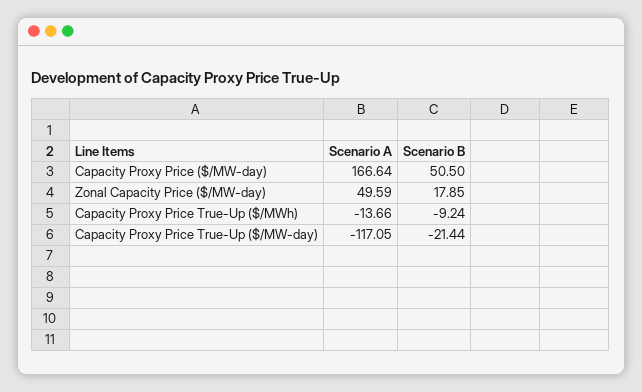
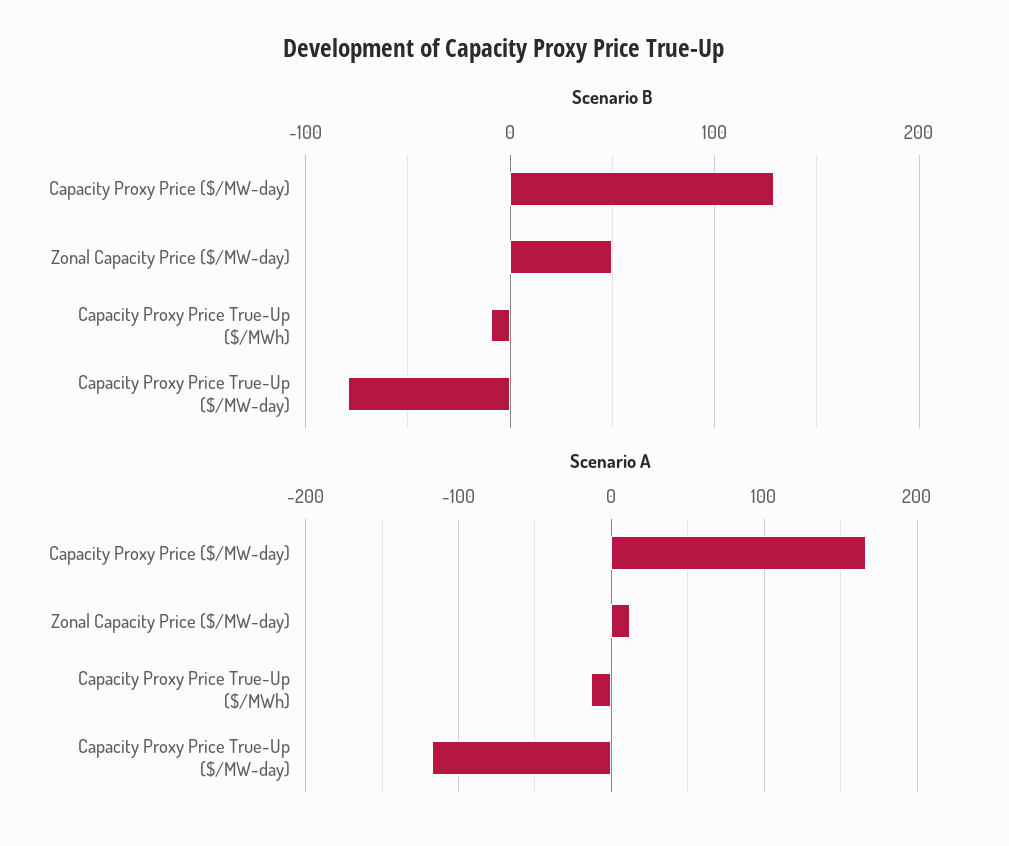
  {
    "Scenario A": {
      "Capacity Proxy Price ($/MW-day)": 166.64,
-     "Zonal Capacity Price ($/MW-day)": 49.59,
+     "Zonal Capacity Price ($/MW-day)": 10,
      "Capacity Proxy Price True-Up ($/MWh)": -13.66,
      "Capacity Proxy Price True-Up ($/MW-day)": -117.05
    },
    "Scenario B": {
-     "Capacity Proxy Price ($/MW-day)": 50.5,
+     "Capacity Proxy Price ($/MW-day)": 130,
-     "Zonal Capacity Price ($/MW-day)": 17.85,
+     "Zonal Capacity Price ($/MW-day)": 50,
      "Capacity Proxy Price True-Up ($/MWh)": -9.24,
-     "Capacity Proxy Price True-Up ($/MW-day)": -21.44
+     "Capacity Proxy Price True-Up ($/MW-day)": -80
    }
  }

